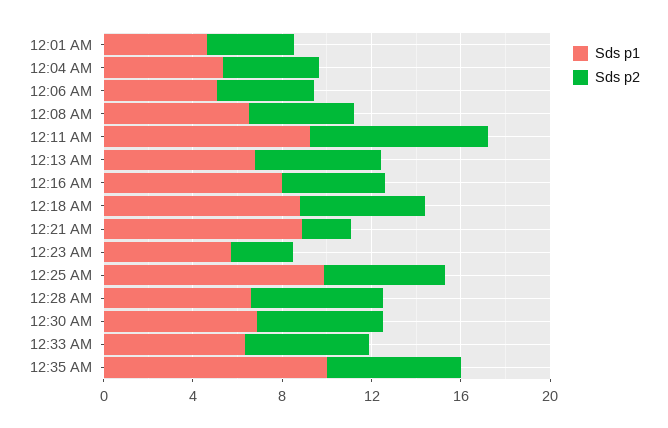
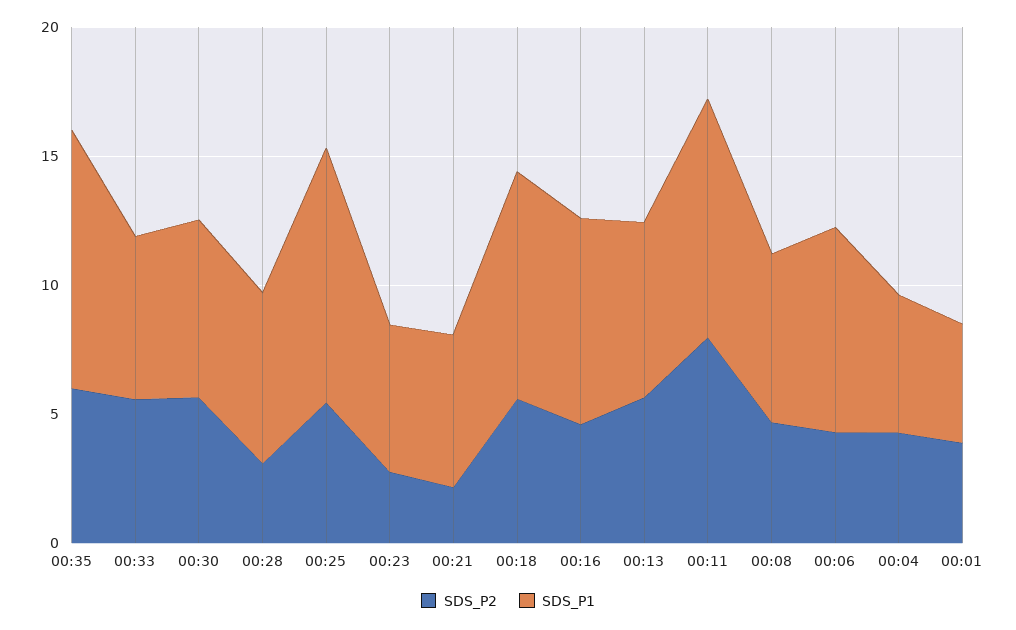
  {
    "Sds p1": {
      "12:01 AM": 5,
      "12:04 AM": 5,
-     "12:06 AM": 5,
+     "12:06 AM": 8,
      "12:08 AM": 7,
      "12:11 AM": 9,
      "12:13 AM": 7,
      "12:16 AM": 8,
      "12:18 AM": 9,
-     "12:21 AM": 9,
+     "12:21 AM": 6,
      "12:23 AM": 6,
      "12:25 AM": 10,
      "12:28 AM": 7,
      "12:30 AM": 7,
      "12:33 AM": 6,
      "12:35 AM": 10
    },
    "Sds p2": {
      "12:01 AM": 4,
      "12:04 AM": 4,
      "12:06 AM": 4,
      "12:08 AM": 5,
      "12:11 AM": 8,
      "12:13 AM": 6,
      "12:16 AM": 5,
      "12:18 AM": 6,
      "12:21 AM": 2,
      "12:23 AM": 3,
      "12:25 AM": 5,
-     "12:28 AM": 6,
+     "12:28 AM": 3,
      "12:30 AM": 6,
      "12:33 AM": 6,
      "12:35 AM": 6
    }
  }

